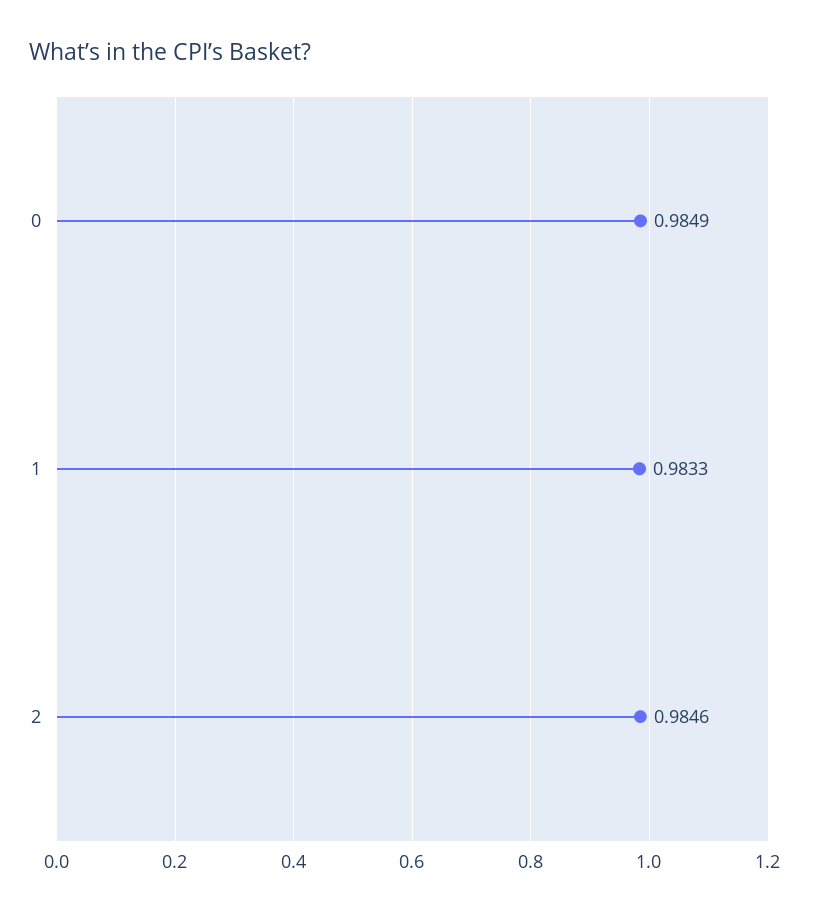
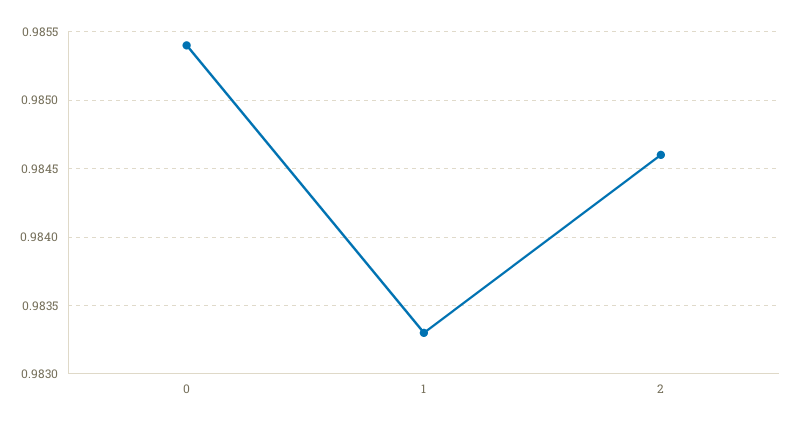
  {
-   "0": 0.9849,
+   "0": 0.9854,
    "1": 0.9833,
    "2": 0.9846
  }

